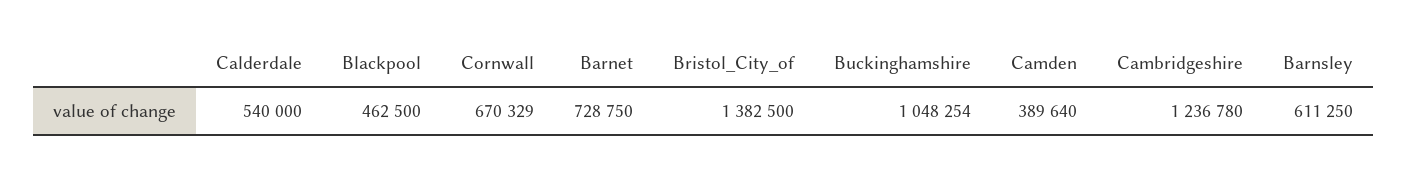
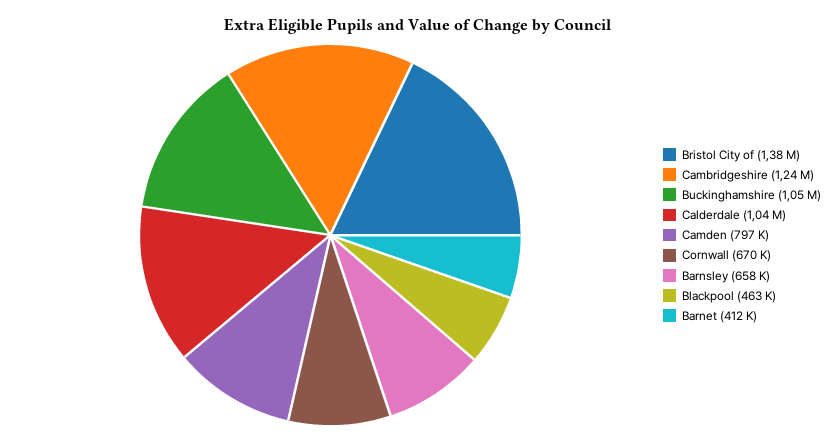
  {
-   "Calderdale": 540000,
+   "Calderdale": 1040000,
    "Blackpool": 462500,
    "Cornwall": 670329,
-   "Barnet": 728750,
+   "Barnet": 412000,
    "Bristol_City_of": 1382500,
    "Buckinghamshire": 1048254,
-   "Camden": 389640,
+   "Camden": 797000,
    "Cambridgeshire": 1236780,
-   "Barnsley": 611250
+   "Barnsley": 658000
  }

